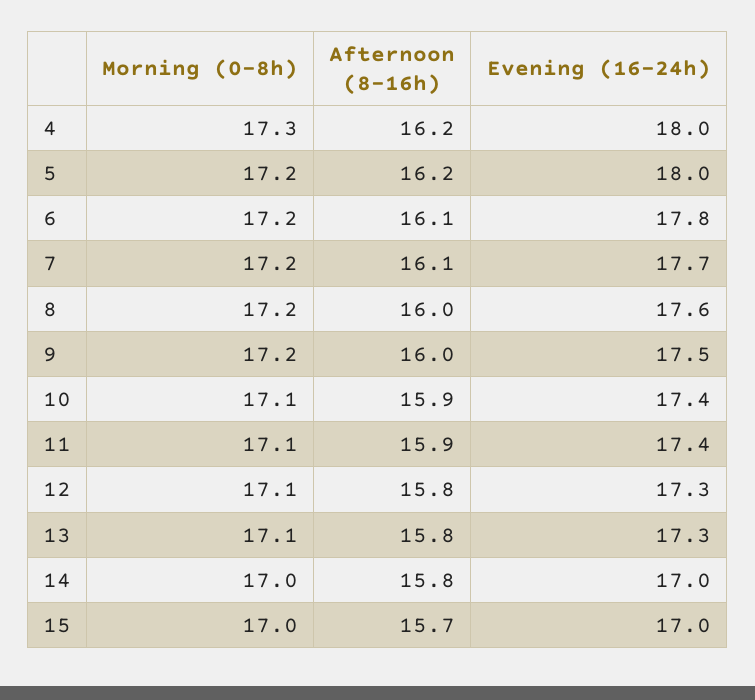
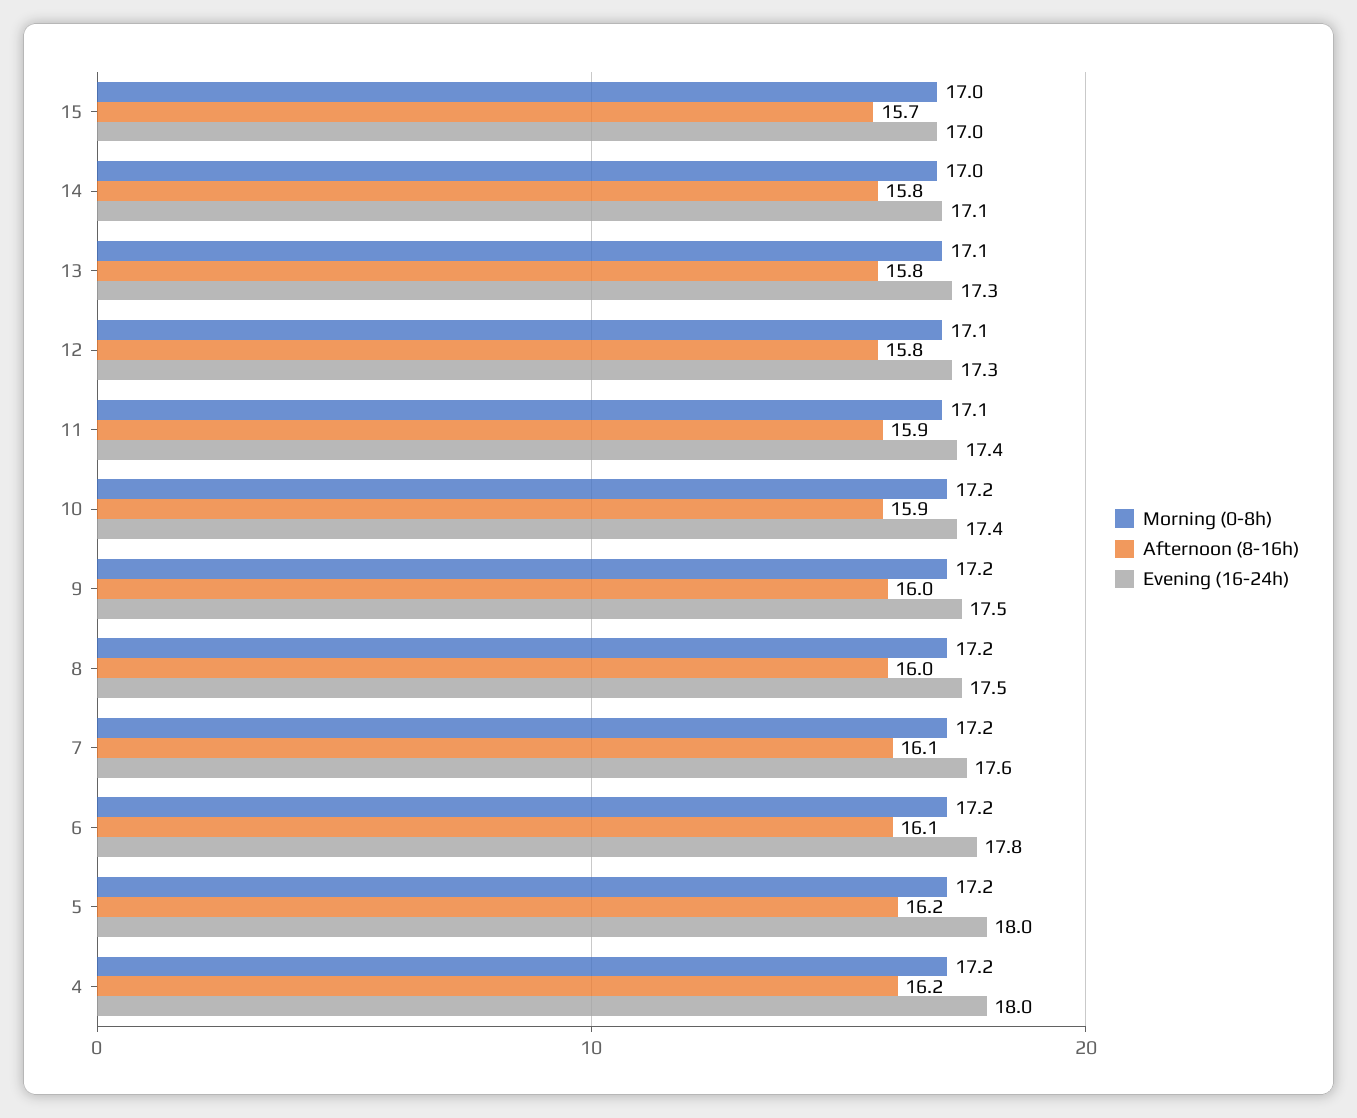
  {
    "Morning (0-8h)": {
-     "4": 17.3,
+     "4": 17.2,
      "5": 17.2,
      "6": 17.2,
      "7": 17.2,
      "8": 17.2,
      "9": 17.2,
-     "10": 17.1,
+     "10": 17.2,
      "11": 17.1,
      "12": 17.1,
      "13": 17.1,
      "14": 17,
      "15": 17
    },
    "Afternoon (8-16h)": {
      "4": 16.2,
      "5": 16.2,
      "6": 16.1,
      "7": 16.1,
      "8": 16,
      "9": 16,
      "10": 15.9,
      "11": 15.9,
      "12": 15.8,
      "13": 15.8,
      "14": 15.8,
      "15": 15.7
    },
    "Evening (16-24h)": {
      "4": 18,
      "5": 18,
      "6": 17.8,
-     "7": 17.7,
+     "7": 17.6,
-     "8": 17.6,
+     "8": 17.5,
      "9": 17.5,
      "10": 17.4,
      "11": 17.4,
      "12": 17.3,
      "13": 17.3,
-     "14": 17,
+     "14": 17.1,
      "15": 17
    }
  }

